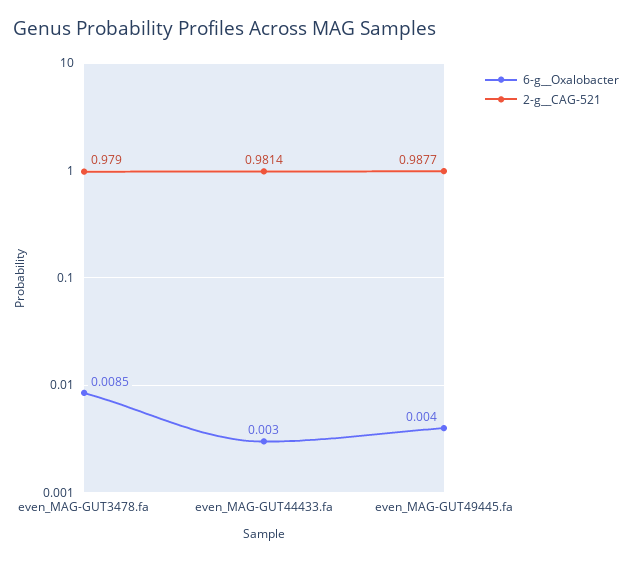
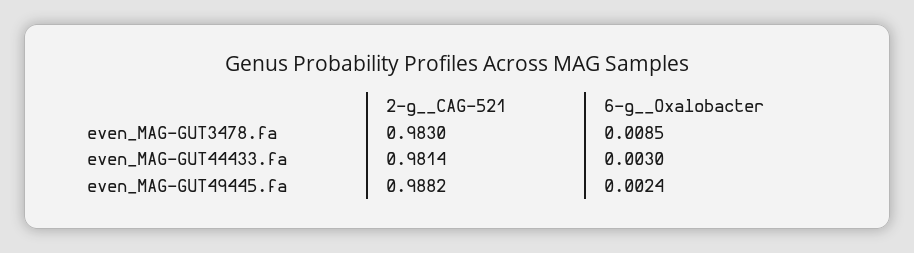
  {
    "6-g__Oxalobacter": {
      "even_MAG-GUT3478.fa": 0.0085,
      "even_MAG-GUT44433.fa": 0.003,
-     "even_MAG-GUT49445.fa": 0.004
+     "even_MAG-GUT49445.fa": 0.0024
    },
    "2-g__CAG-521": {
-     "even_MAG-GUT3478.fa": 0.979,
+     "even_MAG-GUT3478.fa": 0.983,
      "even_MAG-GUT44433.fa": 0.9814,
-     "even_MAG-GUT49445.fa": 0.9877
+     "even_MAG-GUT49445.fa": 0.9882
    }
  }

